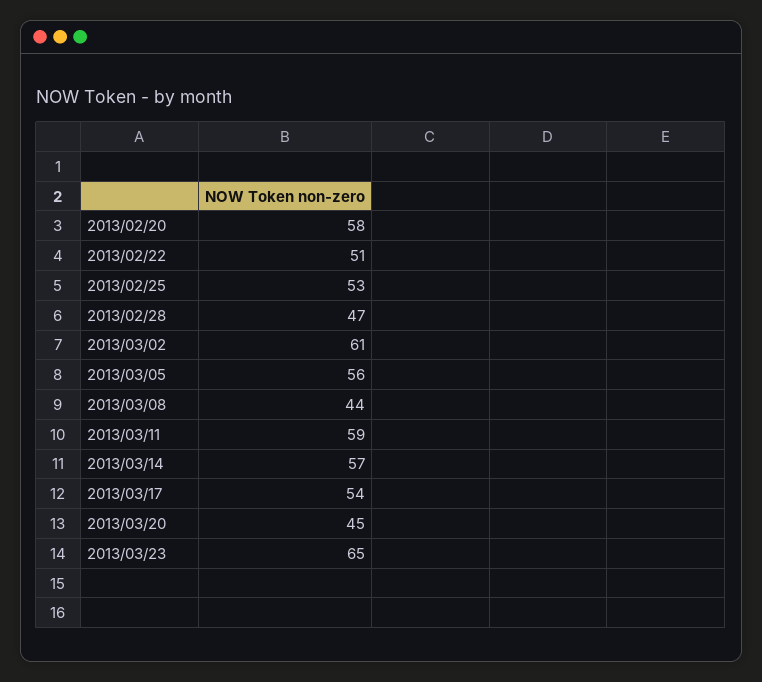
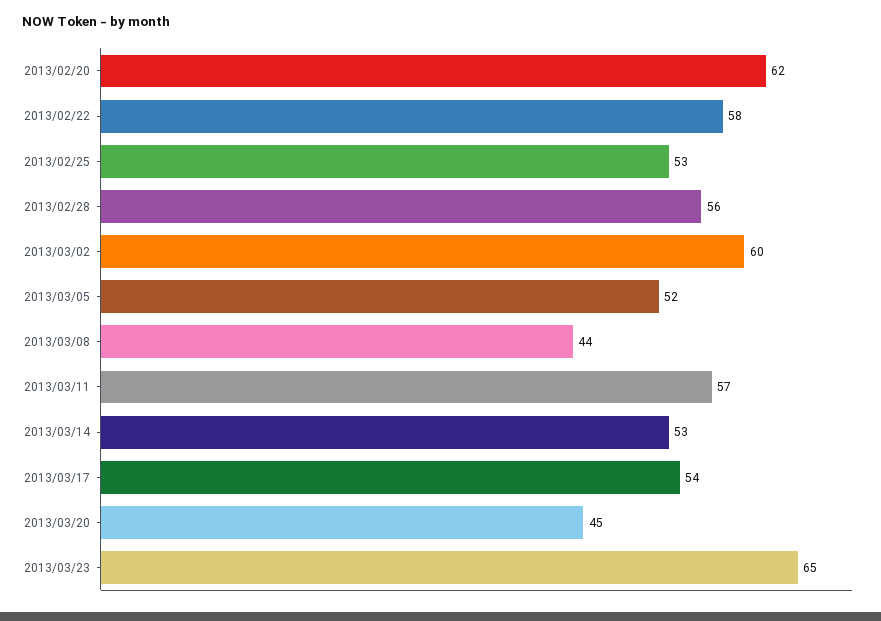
  {
-   "2013/02/20": 58,
+   "2013/02/20": 62,
-   "2013/02/22": 51,
+   "2013/02/22": 58,
    "2013/02/25": 53,
-   "2013/02/28": 47,
+   "2013/02/28": 56,
-   "2013/03/02": 61,
+   "2013/03/02": 60,
-   "2013/03/05": 56,
+   "2013/03/05": 52,
    "2013/03/08": 44,
-   "2013/03/11": 59,
+   "2013/03/11": 57,
-   "2013/03/14": 57,
+   "2013/03/14": 53,
    "2013/03/17": 54,
    "2013/03/20": 45,
    "2013/03/23": 65
  }

